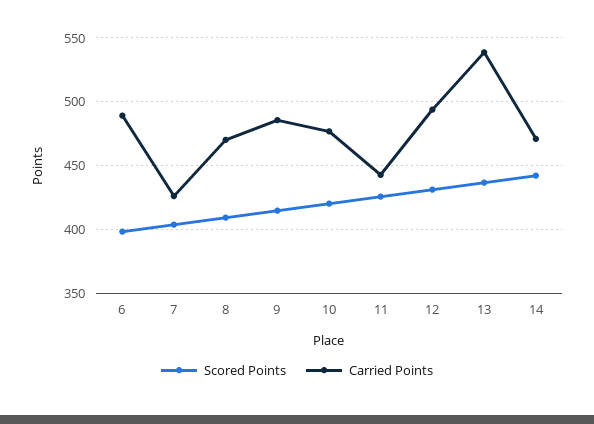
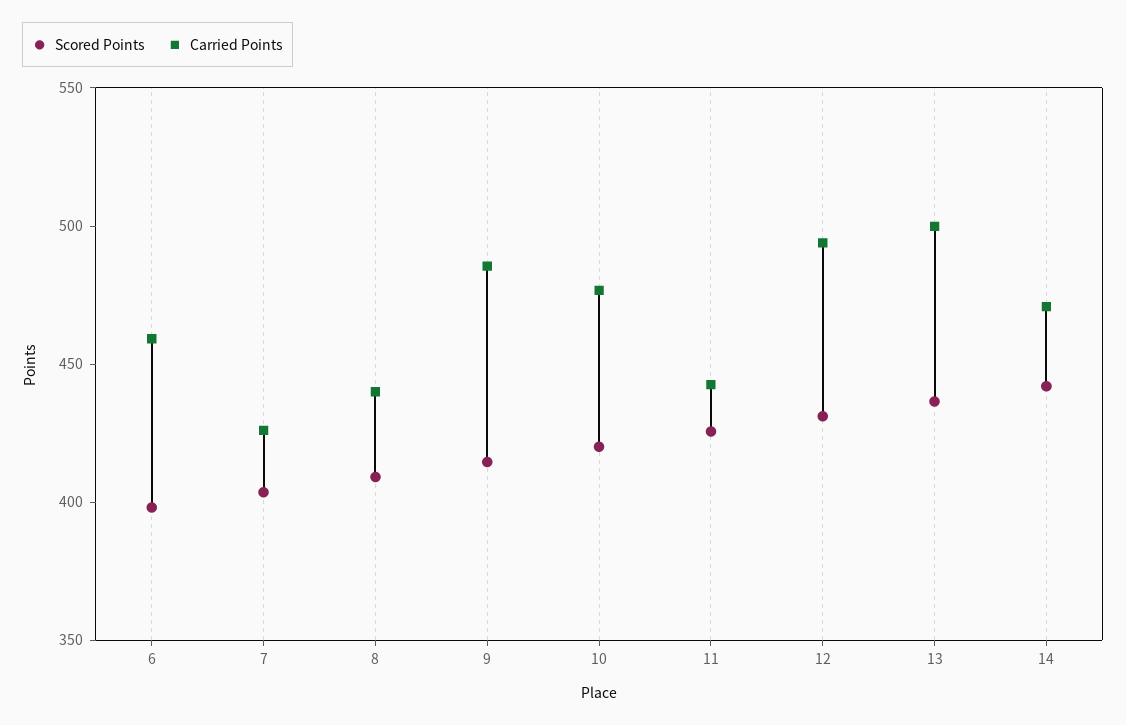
  {
    "Scored Points": {
      "6": 400,
      "7": 405,
      "8": 410,
      "9": 415,
      "10": 420,
      "11": 425,
      "12": 430,
      "13": 435,
      "14": 440
    },
    "Carried Points": {
-     "6": 490,
+     "6": 460,
      "7": 425,
-     "8": 470,
+     "8": 440,
      "9": 485,
      "10": 475,
      "11": 445,
      "12": 495,
-     "13": 540,
+     "13": 500,
      "14": 470
    }
  }

